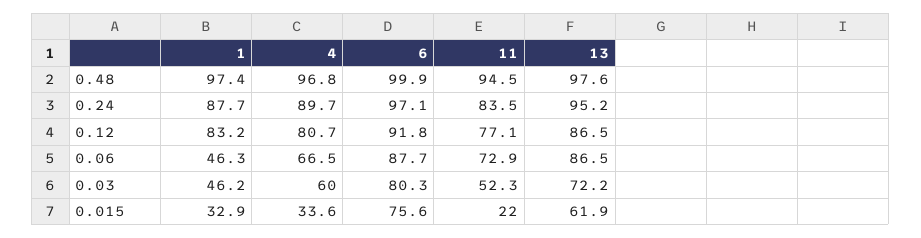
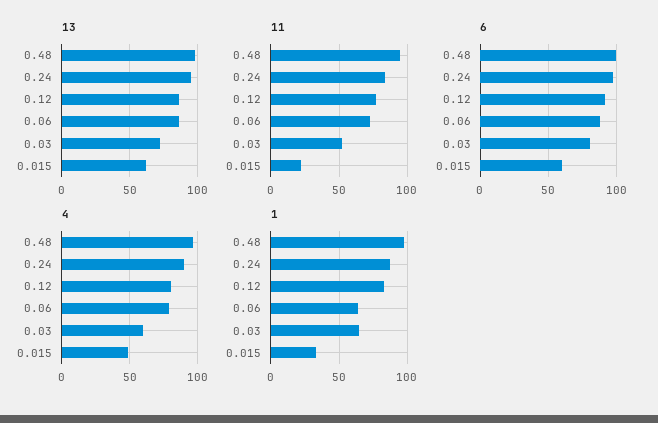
  {
    "1": {
      "0.48": 97.4,
      "0.24": 87.7,
      "0.12": 83.2,
-     "0.06": 46.3,
+     "0.06": 65,
-     "0.03": 46.2,
+     "0.03": 65,
      "0.015": 32.9
    },
    "4": {
      "0.48": 96.8,
      "0.24": 89.7,
      "0.12": 80.7,
-     "0.06": 66.5,
+     "0.06": 80,
      "0.03": 60,
-     "0.015": 33.6
+     "0.015": 50
    },
    "6": {
      "0.48": 99.9,
      "0.24": 97.1,
      "0.12": 91.8,
      "0.06": 87.7,
      "0.03": 80.3,
-     "0.015": 75.6
+     "0.015": 60
    },
    "11": {
      "0.48": 94.5,
      "0.24": 83.5,
      "0.12": 77.1,
      "0.06": 72.9,
      "0.03": 52.3,
      "0.015": 22
    },
    "13": {
      "0.48": 97.6,
      "0.24": 95.2,
      "0.12": 86.5,
      "0.06": 86.5,
      "0.03": 72.2,
      "0.015": 61.9
    }
  }

